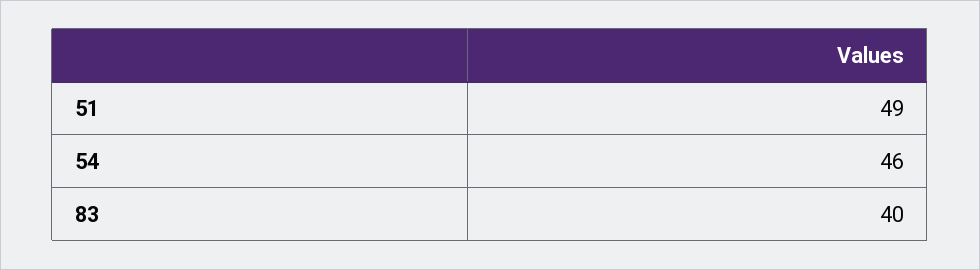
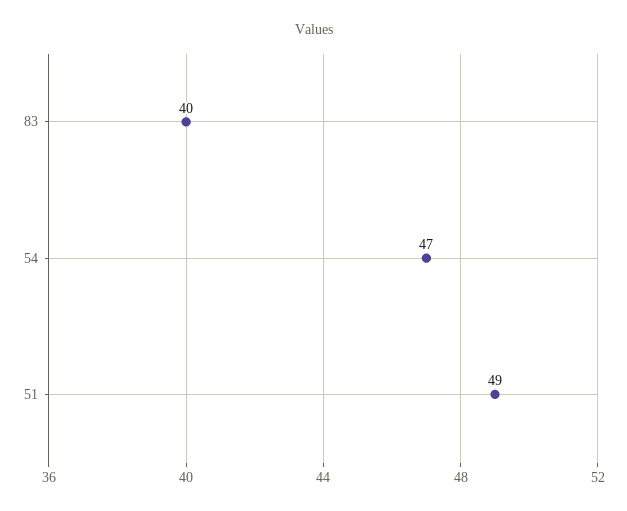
  {
    "51": 49,
-   "54": 46,
+   "54": 47,
    "83": 40
  }

